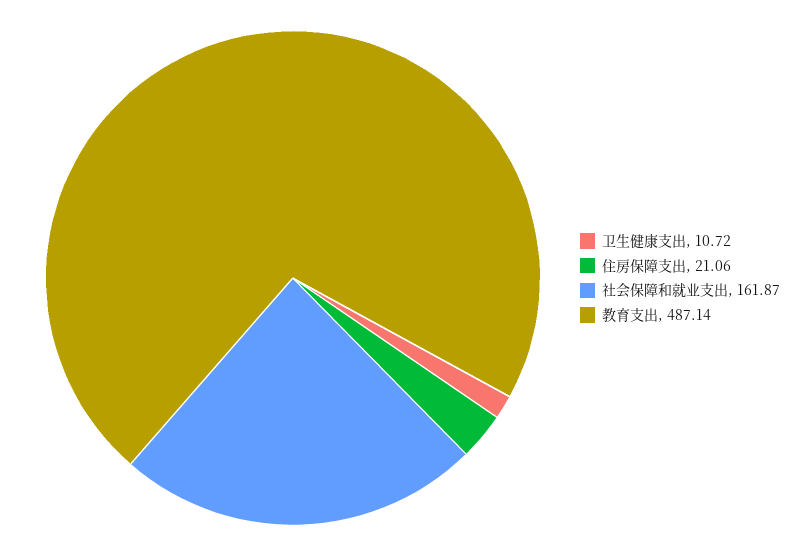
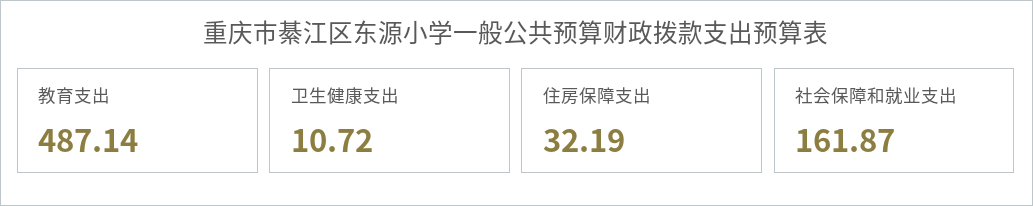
  {
    "卫生健康支出": 10.72,
-   "住房保障支出": 21.06,
+   "住房保障支出": 32.19,
    "社会保障和就业支出": 161.87,
    "教育支出": 487.14
  }

